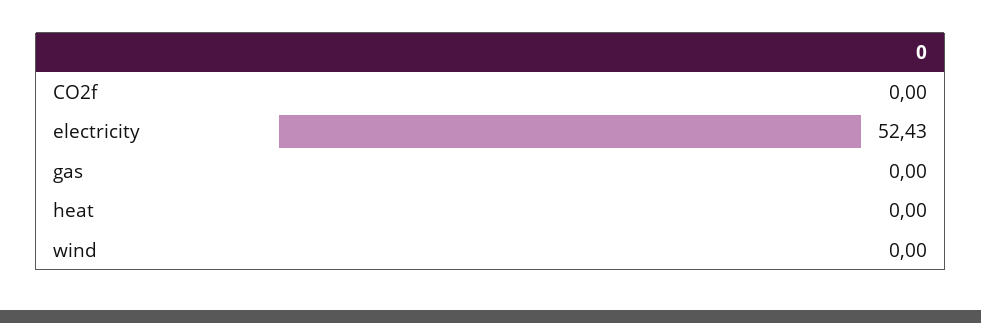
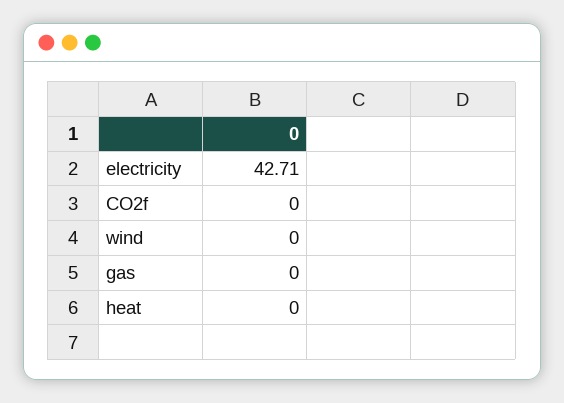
  {
    "CO2f": 0,
-   "electricity": 52.43,
+   "electricity": 42.71,
    "gas": 0,
    "heat": 0,
    "wind": 0
  }

